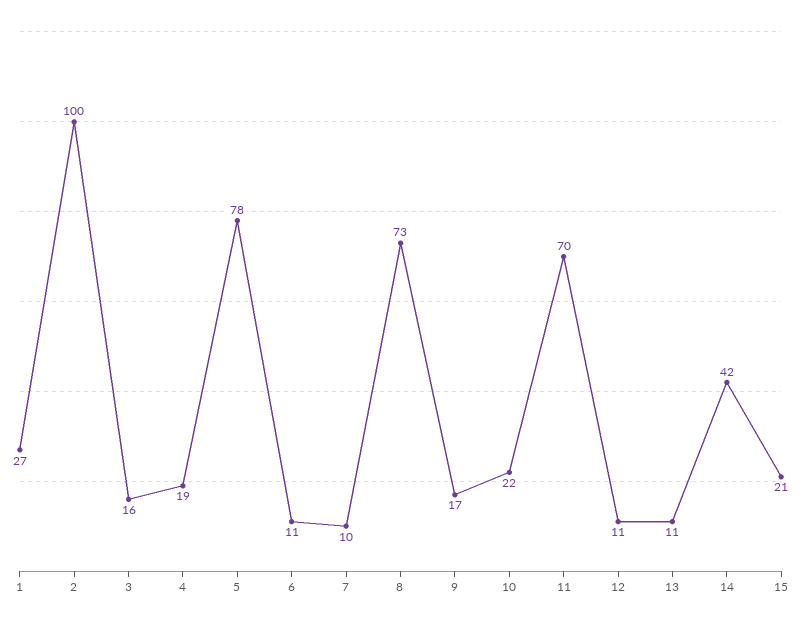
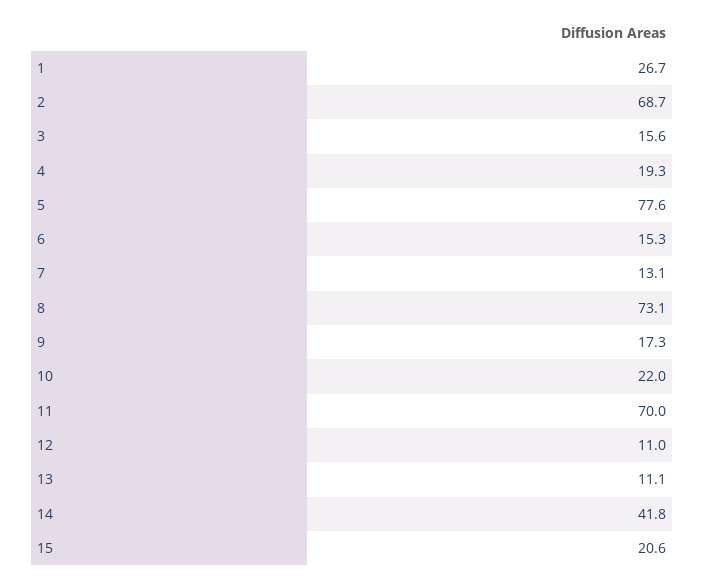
  {
    "1": 26.7,
-   "2": 100,
+   "2": 68.7,
    "3": 15.6,
    "4": 19.3,
    "5": 77.6,
-   "6": 11,
+   "6": 15.3,
-   "7": 10,
+   "7": 13.1,
    "8": 73.1,
    "9": 17.3,
    "10": 22,
    "11": 70,
    "12": 11,
    "13": 11.1,
    "14": 41.8,
    "15": 20.6
  }

